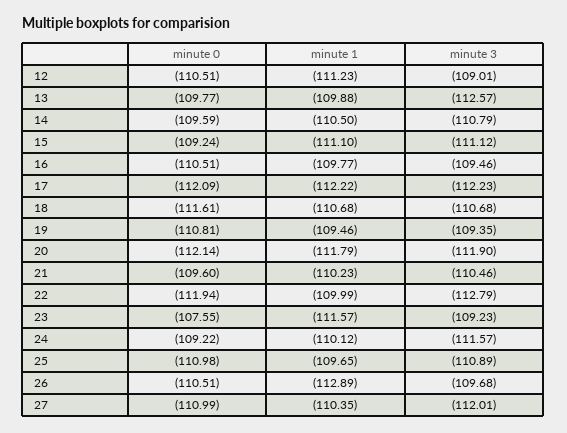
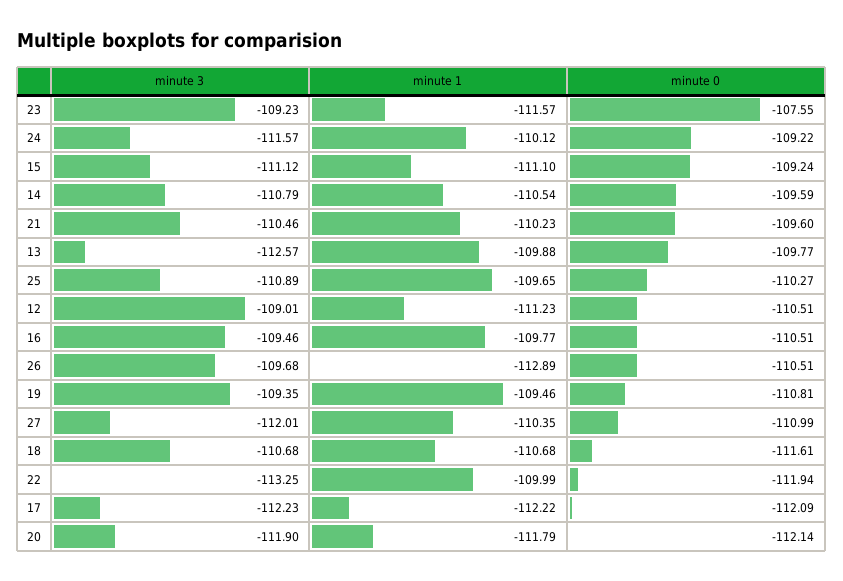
  {
    "minute 0": {
      "12": -110.51,
      "13": -109.77,
      "14": -109.59,
      "15": -109.24,
      "16": -110.51,
      "17": -112.09,
      "18": -111.61,
      "19": -110.81,
      "20": -112.14,
      "21": -109.6,
      "22": -111.94,
      "23": -107.55,
      "24": -109.22,
-     "25": -110.98,
+     "25": -110.27,
      "26": -110.51,
      "27": -110.99
    },
    "minute 1": {
      "12": -111.23,
      "13": -109.88,
-     "14": -110.5,
+     "14": -110.54,
      "15": -111.1,
      "16": -109.77,
      "17": -112.22,
      "18": -110.68,
      "19": -109.46,
      "20": -111.79,
      "21": -110.23,
      "22": -109.99,
      "23": -111.57,
      "24": -110.12,
      "25": -109.65,
      "26": -112.89,
      "27": -110.35
    },
    "minute 3": {
      "12": -109.01,
      "13": -112.57,
      "14": -110.79,
      "15": -111.12,
      "16": -109.46,
      "17": -112.23,
      "18": -110.68,
      "19": -109.35,
      "20": -111.9,
      "21": -110.46,
-     "22": -112.79,
+     "22": -113.25,
      "23": -109.23,
      "24": -111.57,
      "25": -110.89,
      "26": -109.68,
      "27": -112.01
    }
  }

